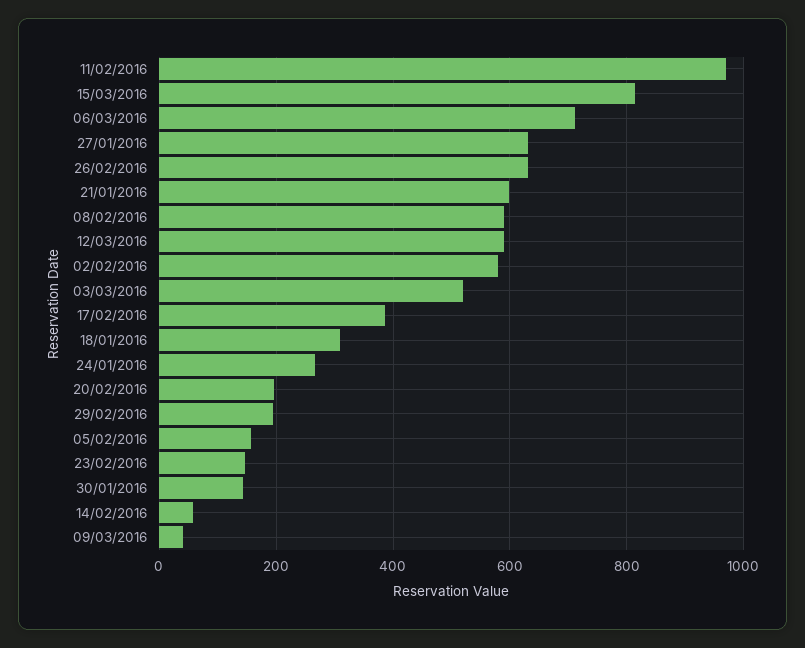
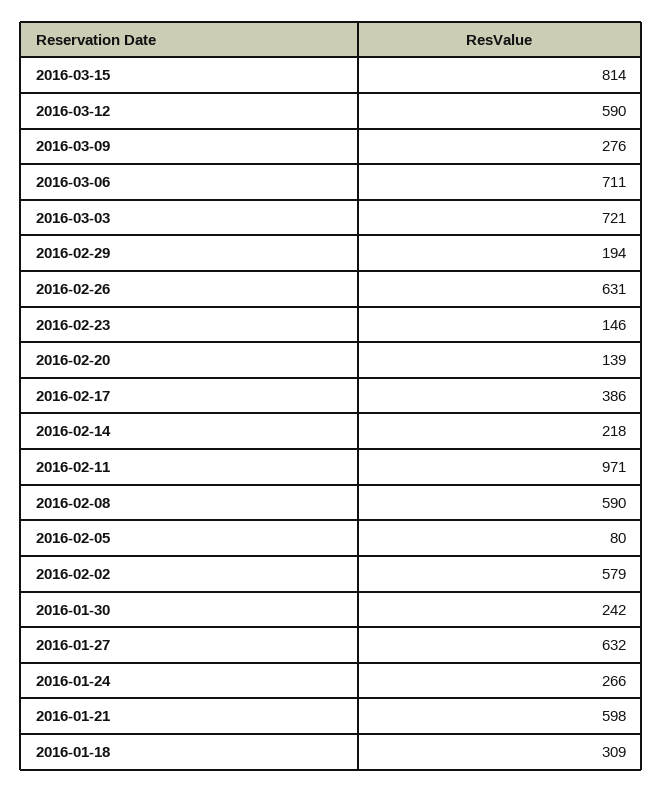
  {
    "11/02/2016": 971,
    "15/03/2016": 814,
    "06/03/2016": 711,
    "27/01/2016": 632,
    "26/02/2016": 631,
    "21/01/2016": 598,
    "08/02/2016": 590,
    "12/03/2016": 590,
    "02/02/2016": 579,
-   "03/03/2016": 520,
+   "03/03/2016": 721,
    "17/02/2016": 386,
    "18/01/2016": 309,
    "24/01/2016": 266,
-   "20/02/2016": 200,
+   "20/02/2016": 139,
    "29/02/2016": 194,
-   "05/02/2016": 160,
+   "05/02/2016": 80,
    "23/02/2016": 146,
-   "30/01/2016": 140,
+   "30/01/2016": 242,
-   "14/02/2016": 60,
+   "14/02/2016": 218,
-   "09/03/2016": 40
+   "09/03/2016": 276
  }

